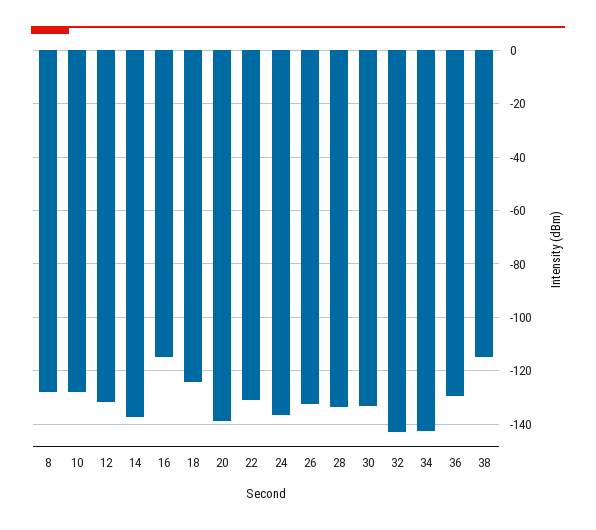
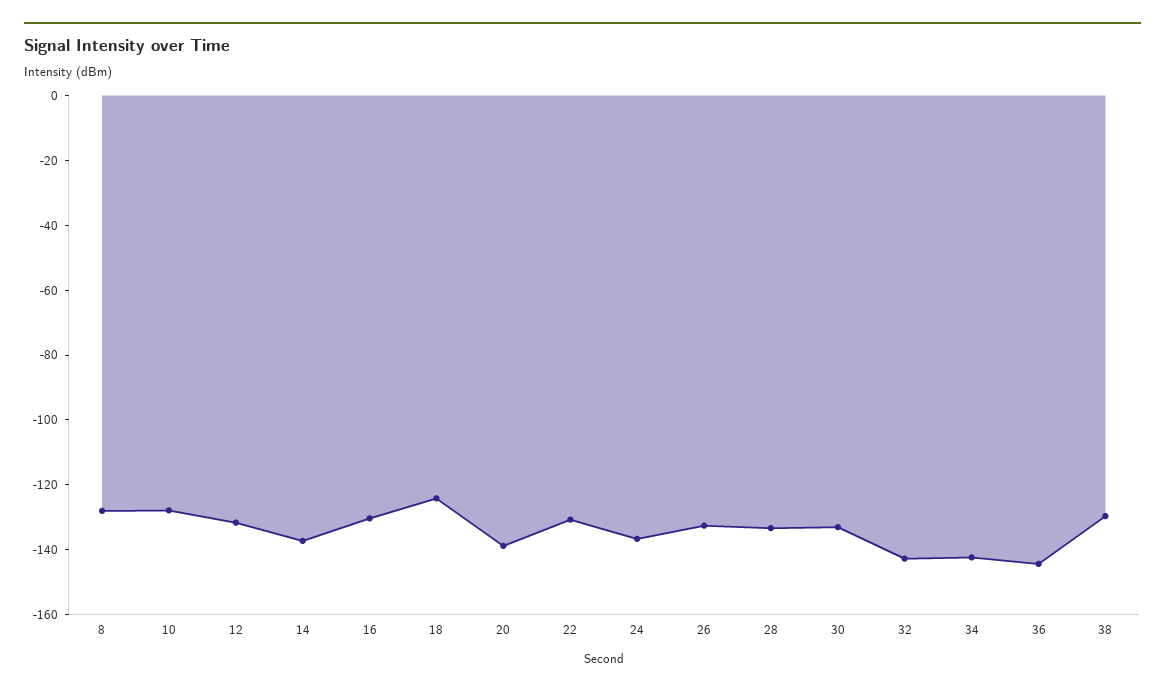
  {
    "8": -127.5,
    "10": -127.5,
    "12": -132.5,
    "14": -137.5,
-   "16": -115,
+   "16": -130,
    "18": -125,
    "20": -140,
    "22": -130,
    "24": -137.5,
    "26": -132.5,
    "28": -132.5,
    "30": -132.5,
    "32": -142.5,
    "34": -142.5,
-   "36": -130,
+   "36": -145,
-   "38": -115
+   "38": -130
  }

